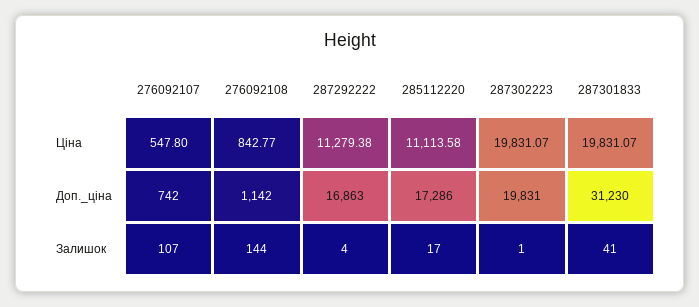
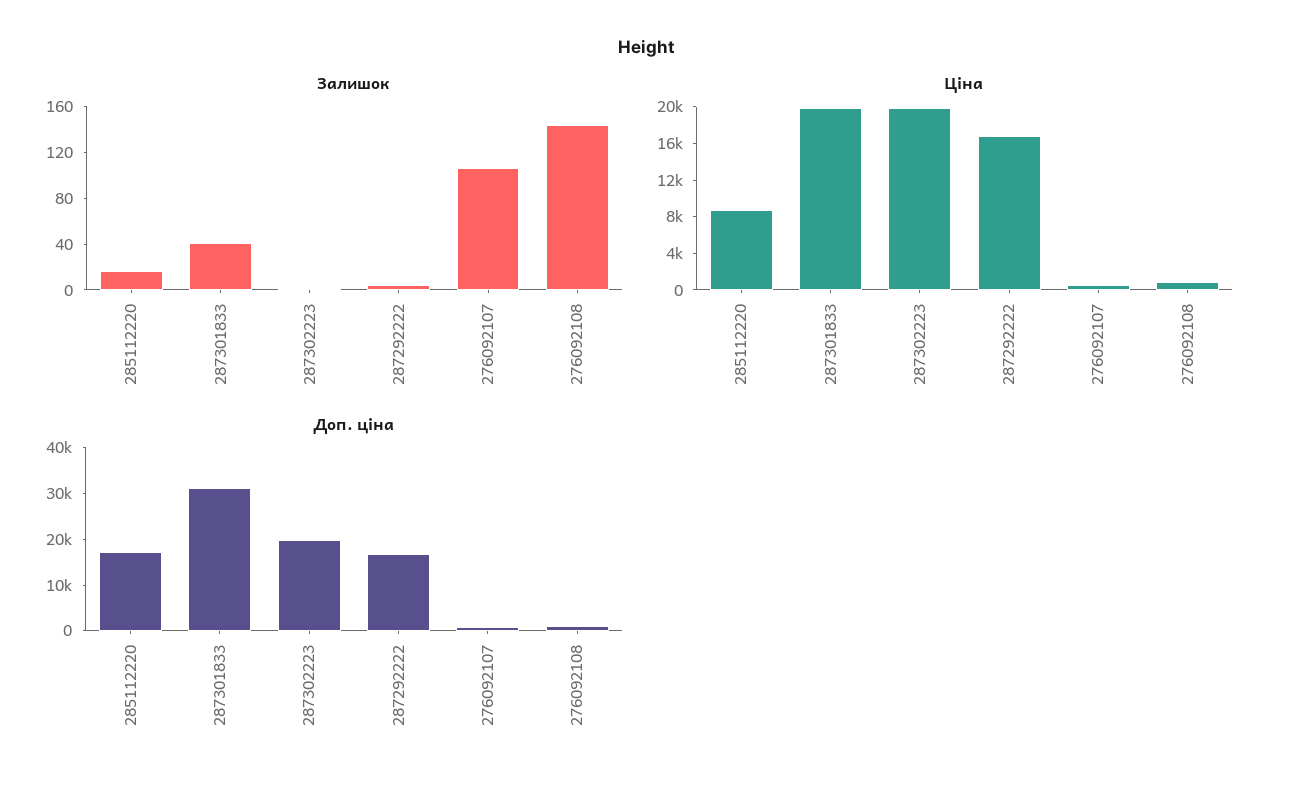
  {
    "Ціна": {
      "276092107": 547.8,
      "276092108": 842.77,
-     "287292222": 11279.38,
+     "287292222": 17000,
-     "285112220": 11113.58,
+     "285112220": 9000,
      "287302223": 19831.07,
      "287301833": 19831.07
    },
    "Доп._ціна": {
      "276092107": 742,
      "276092108": 1142,
      "287292222": 16863,
      "285112220": 17286,
      "287302223": 19831,
      "287301833": 31230
    },
    "Залишок": {
      "276092107": 107,
      "276092108": 144,
      "287292222": 4,
      "285112220": 17,
      "287302223": 1,
      "287301833": 41
    }
  }

